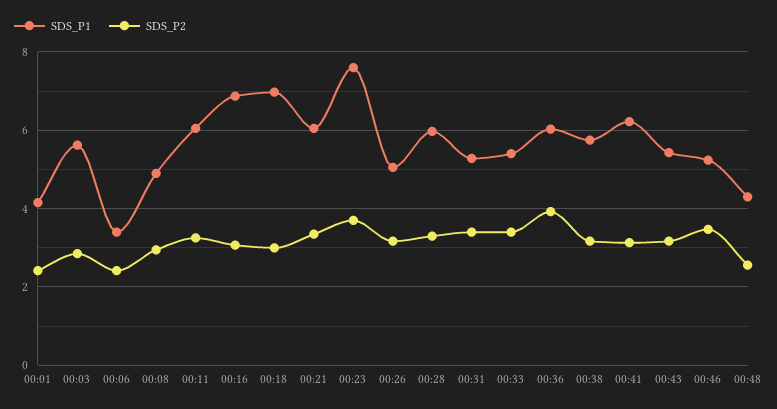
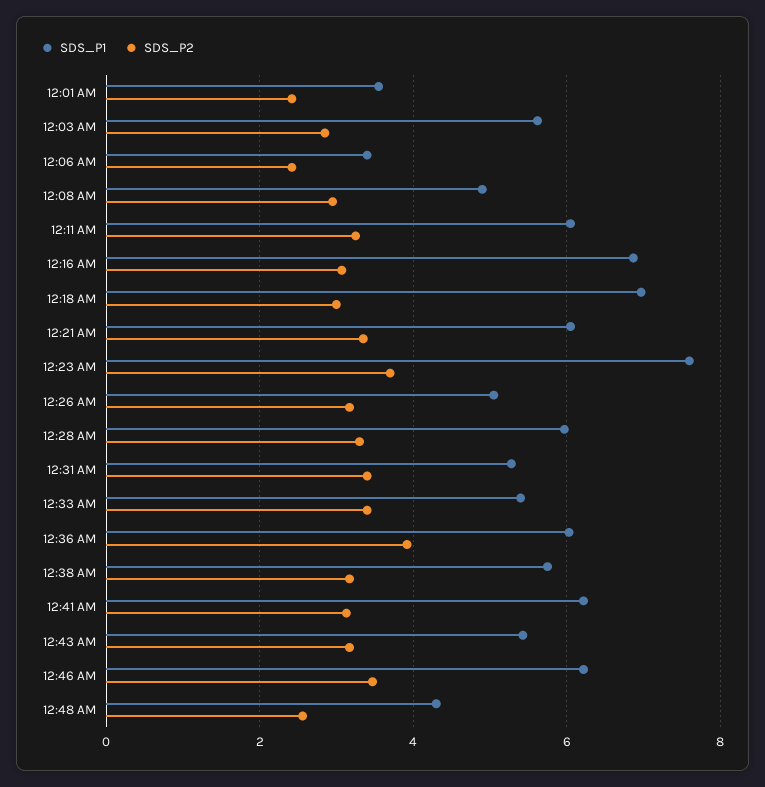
  {
    "SDS_P1": {
-     "00:01": 4.2,
+     "00:01": 3.6,
      "00:03": 5.6,
      "00:06": 3.4,
      "00:08": 5,
      "00:11": 6,
      "00:16": 6.8,
      "00:18": 7,
      "00:21": 6,
      "00:23": 7.6,
      "00:26": 5,
      "00:28": 6,
      "00:31": 5.2,
      "00:33": 5.4,
      "00:36": 6,
      "00:38": 5.8,
      "00:41": 6.2,
      "00:43": 5.4,
-     "00:46": 5.2,
+     "00:46": 6.2,
      "00:48": 4.4
    },
    "SDS_P2": {
      "00:01": 2.4,
      "00:03": 2.8,
      "00:06": 2.4,
      "00:08": 3,
      "00:11": 3.2,
      "00:16": 3,
      "00:18": 3,
      "00:21": 3.4,
      "00:23": 3.8,
      "00:26": 3.2,
      "00:28": 3.4,
      "00:31": 3.4,
      "00:33": 3.4,
      "00:36": 4,
      "00:38": 3.2,
      "00:41": 3.2,
      "00:43": 3.2,
      "00:46": 3.4,
      "00:48": 2.6
    }
  }

